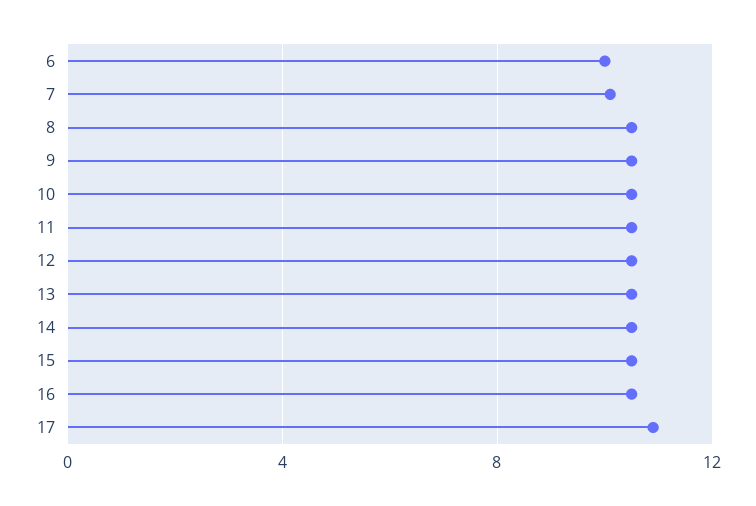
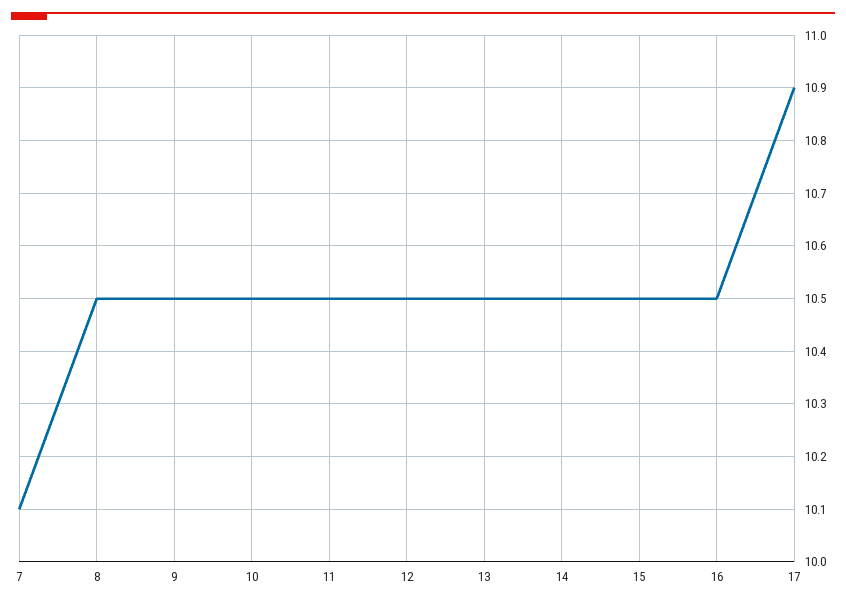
  {
-   "6": 10,
    "7": 10.1,
    "8": 10.5,
    "9": 10.5,
    "10": 10.5,
    "11": 10.5,
    "12": 10.5,
    "13": 10.5,
    "14": 10.5,
    "15": 10.5,
    "16": 10.5,
    "17": 10.9
  }

